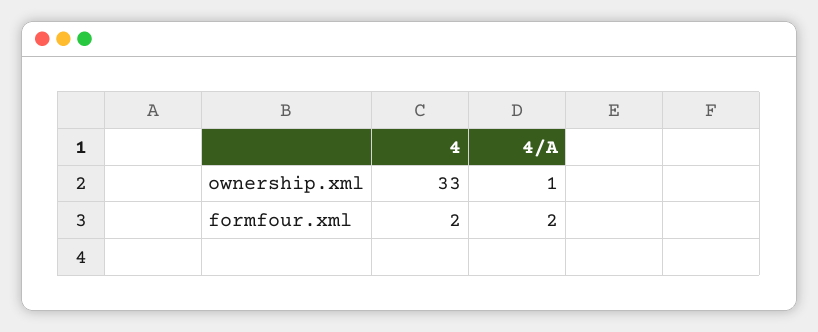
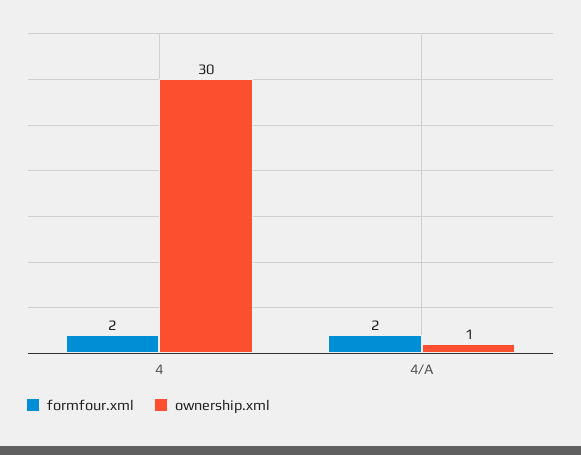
  {
    "ownership.xml": {
-     "4": 33,
+     "4": 30,
      "4/A": 1
    },
    "formfour.xml": {
      "4": 2,
      "4/A": 2
    }
  }

